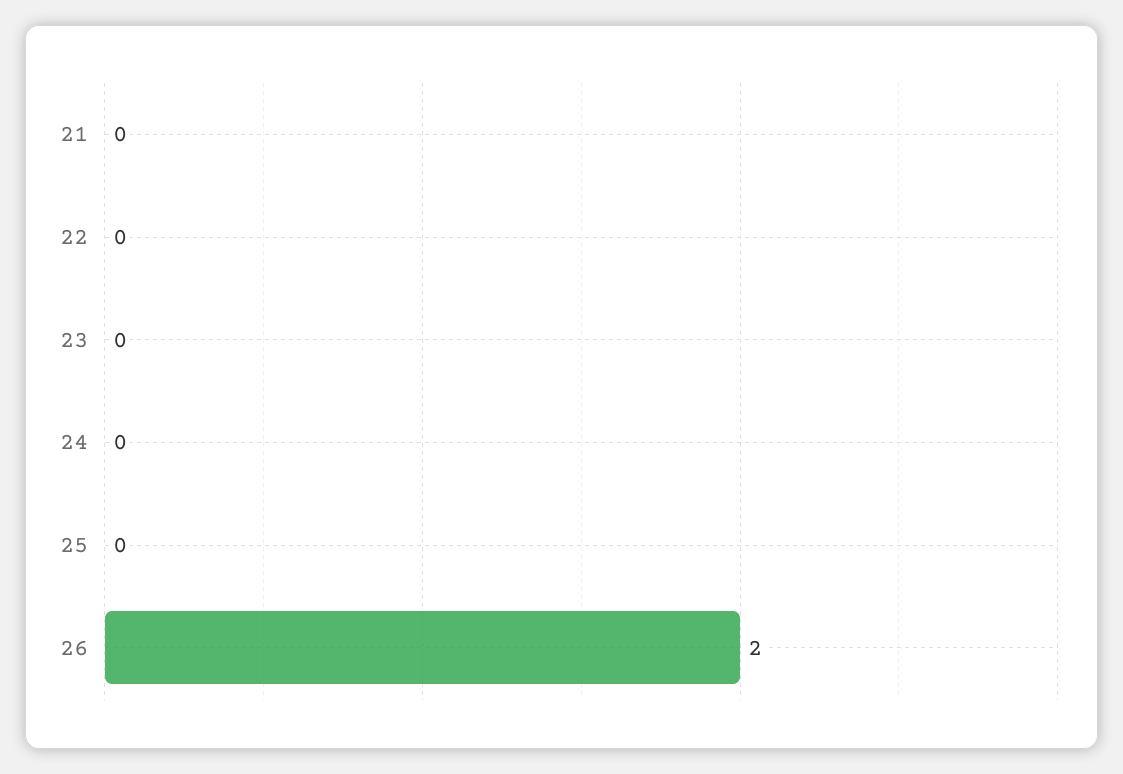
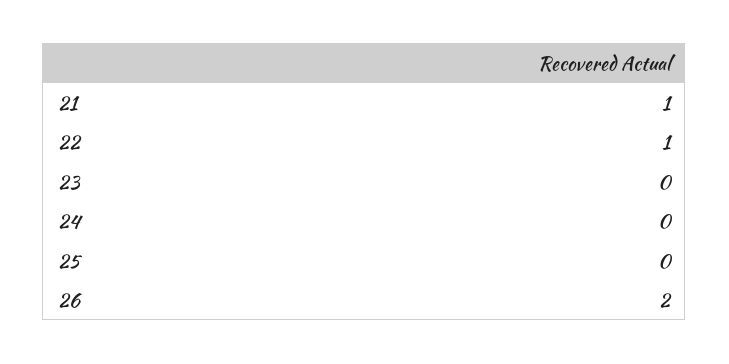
  {
-   "21": 0,
+   "21": 1,
-   "22": 0,
+   "22": 1,
    "23": 0,
    "24": 0,
    "25": 0,
    "26": 2
  }

